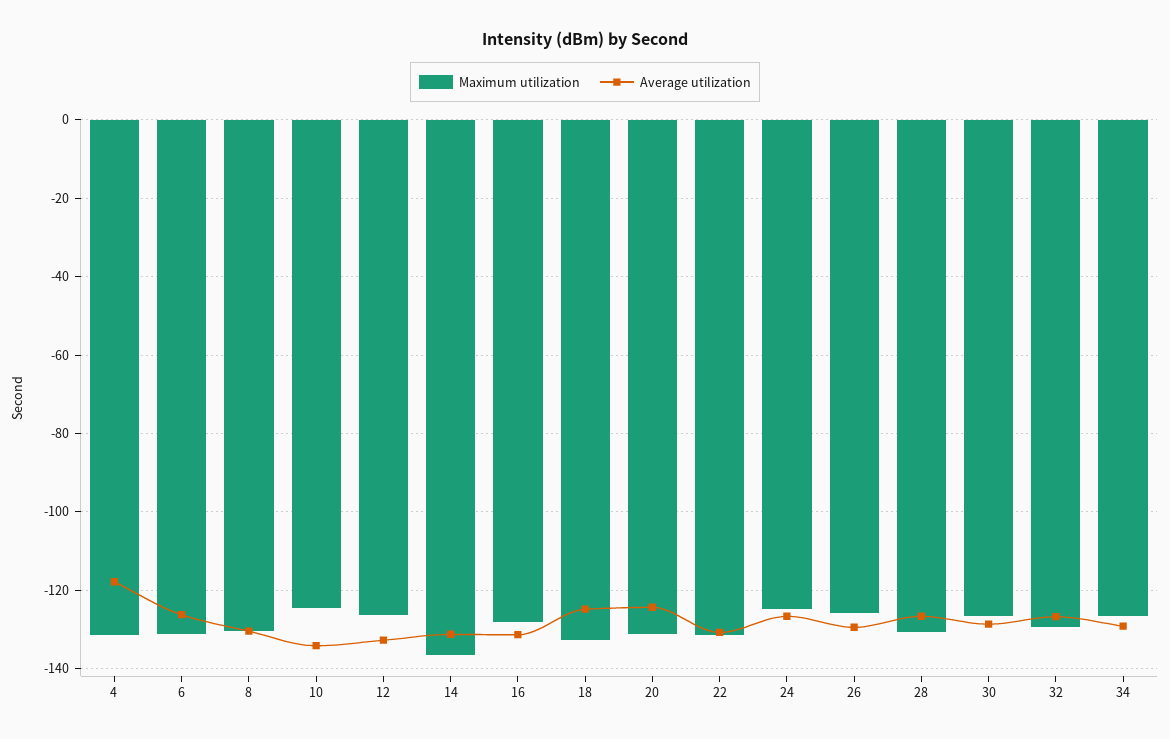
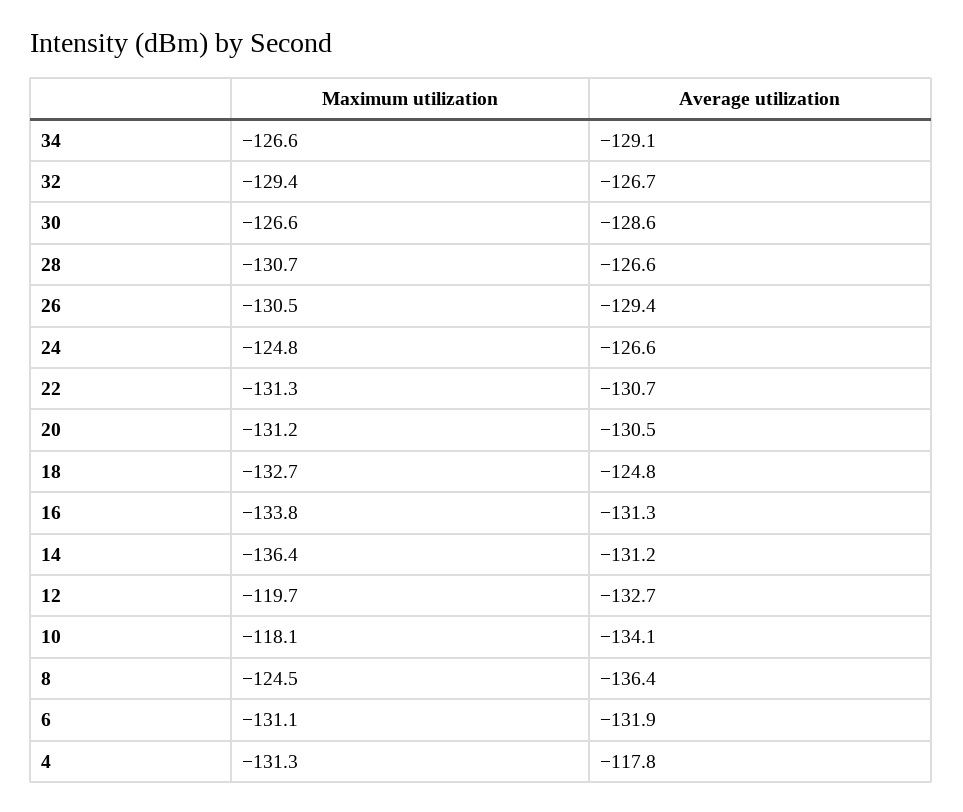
  {
    "Maximum utilization": {
      "4": -131.3,
      "6": -131.1,
-     "8": -130,
+     "8": -124.5,
-     "10": -124,
+     "10": -118.1,
-     "12": -126,
+     "12": -119.7,
      "14": -136.4,
-     "16": -128,
+     "16": -133.8,
      "18": -132.7,
      "20": -131.2,
      "22": -131.3,
      "24": -124.8,
-     "26": -126,
+     "26": -130.5,
      "28": -130.7,
      "30": -126.6,
      "32": -129.4,
      "34": -126.6
    },
    "Average utilization": {
      "4": -117.8,
-     "6": -126,
+     "6": -131.9,
-     "8": -130,
+     "8": -136.4,
      "10": -134.1,
      "12": -132.7,
      "14": -131.2,
      "16": -131.3,
      "18": -124.8,
-     "20": -124,
+     "20": -130.5,
      "22": -130.7,
      "24": -126.6,
      "26": -129.4,
      "28": -126.6,
      "30": -128.6,
      "32": -126.7,
      "34": -129.1
    }
  }

